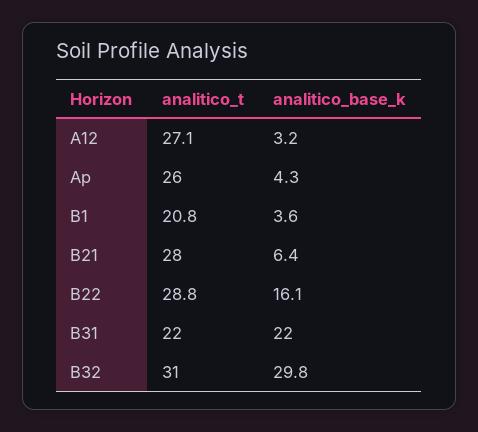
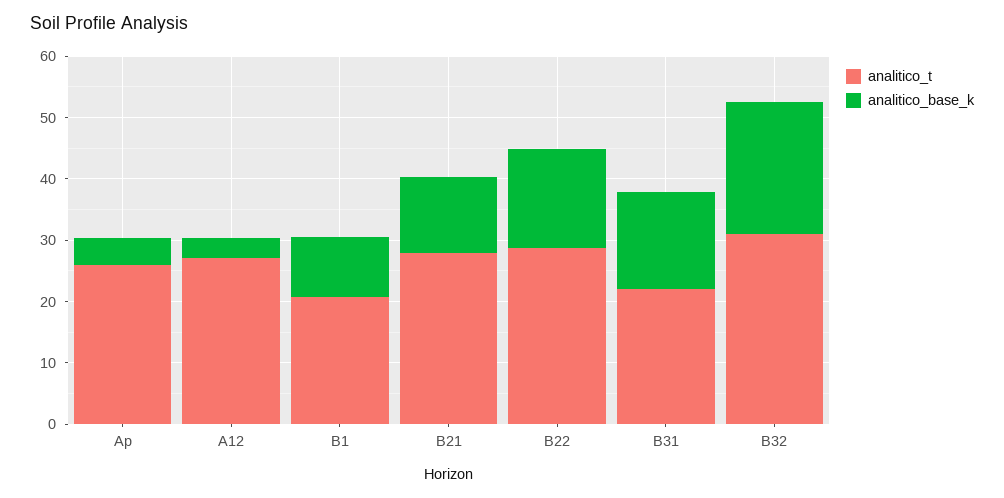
  {
    "analitico_t": {
      "A12": 27.1,
      "Ap": 26,
      "B1": 20.8,
      "B21": 28,
      "B22": 28.8,
      "B31": 22,
      "B32": 31
    },
    "analitico_base_k": {
      "A12": 3.2,
      "Ap": 4.3,
-     "B1": 3.6,
+     "B1": 10,
-     "B21": 6.4,
+     "B21": 12,
      "B22": 16.1,
-     "B31": 22,
+     "B31": 16,
-     "B32": 29.8
+     "B32": 22
    }
  }

